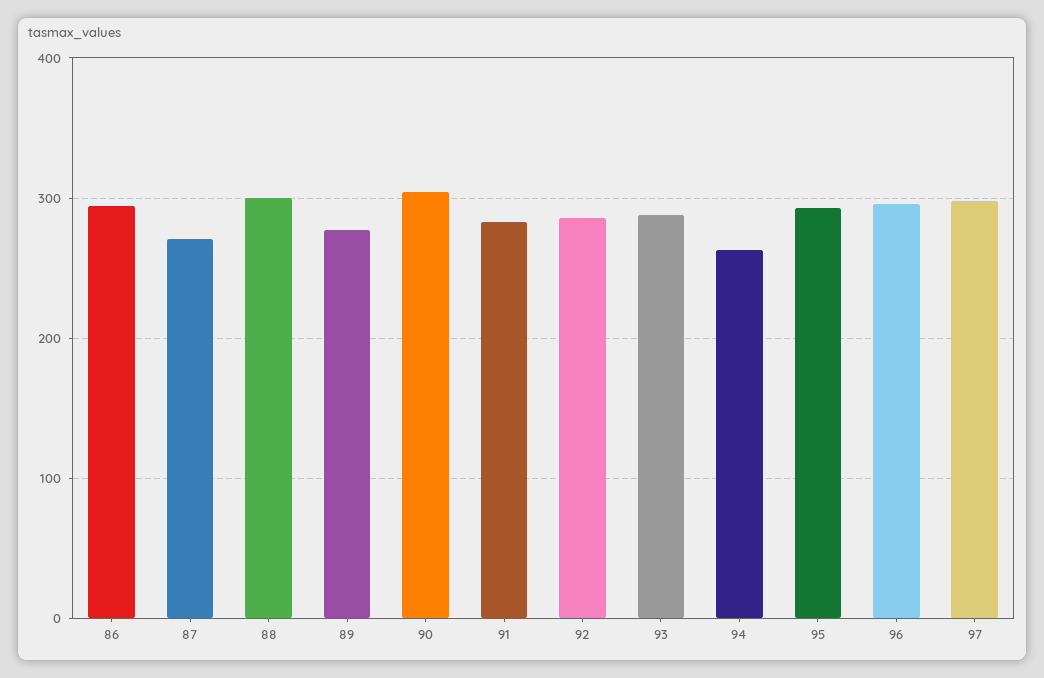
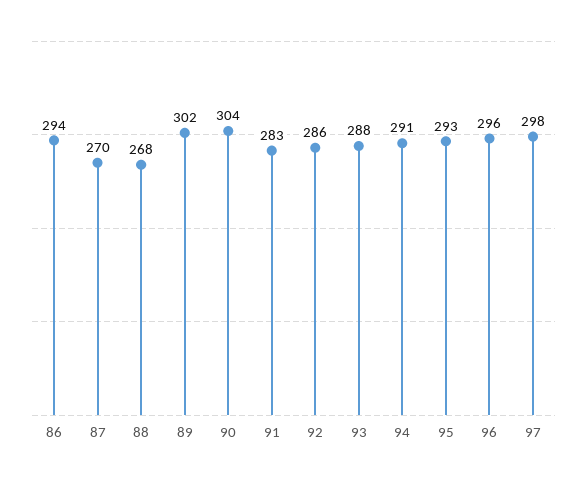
  {
    "86": 294,
    "87": 270,
-   "88": 300,
+   "88": 268,
-   "89": 280,
+   "89": 302,
    "90": 304,
    "91": 283,
    "92": 286,
    "93": 288,
-   "94": 260,
+   "94": 291,
    "95": 293,
    "96": 296,
    "97": 298
  }

